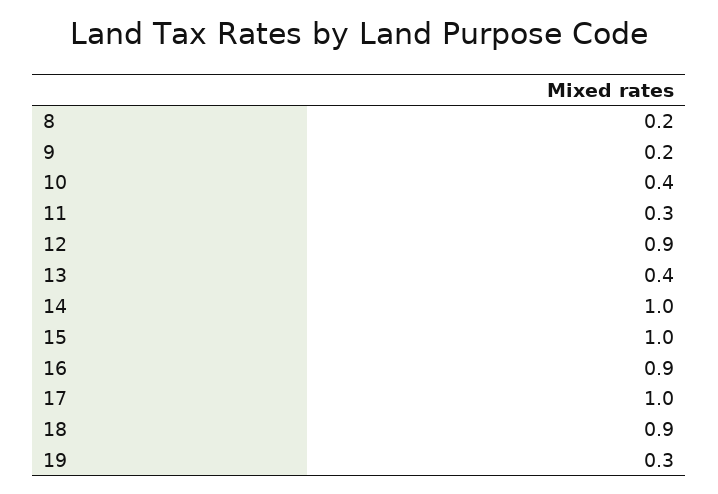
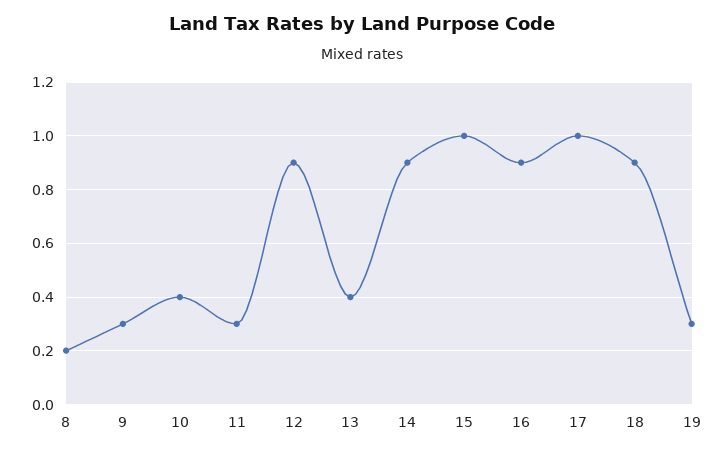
  {
    "8": 0.2,
-   "9": 0.2,
+   "9": 0.3,
    "10": 0.4,
    "11": 0.3,
    "12": 0.9,
    "13": 0.4,
-   "14": 1,
+   "14": 0.9,
    "15": 1,
    "16": 0.9,
    "17": 1,
    "18": 0.9,
    "19": 0.3
  }

